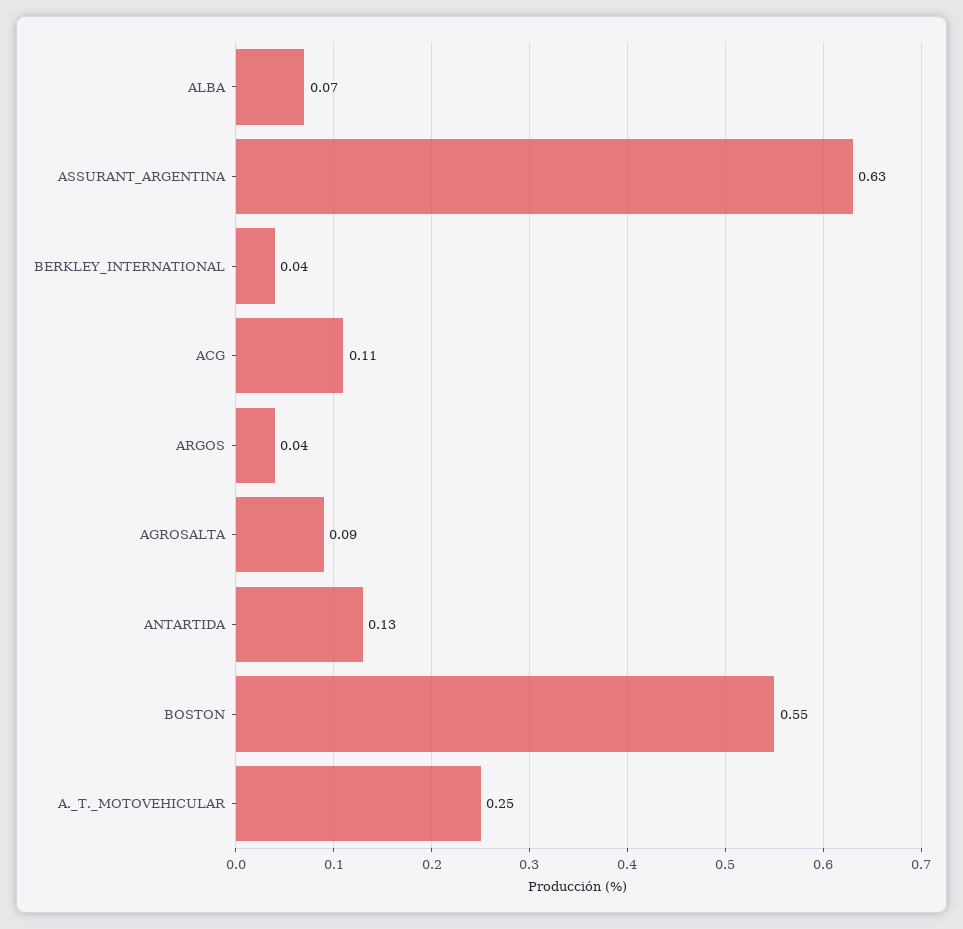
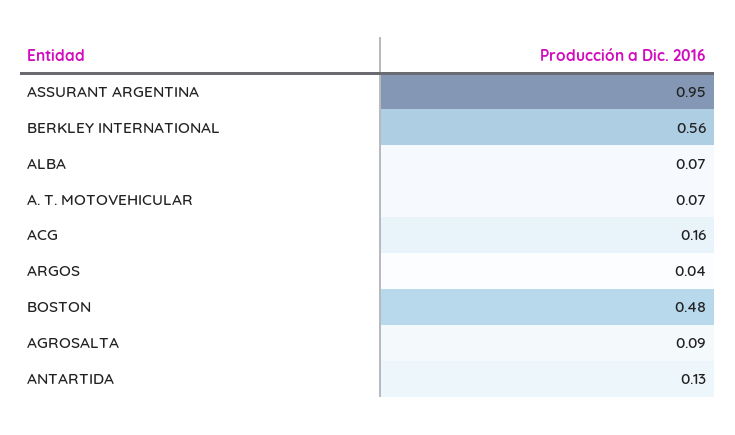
  {
    "ALBA": 0.07,
-   "ASSURANT_ARGENTINA": 0.63,
+   "ASSURANT_ARGENTINA": 0.95,
-   "BERKLEY_INTERNATIONAL": 0.04,
+   "BERKLEY_INTERNATIONAL": 0.56,
-   "ACG": 0.11,
+   "ACG": 0.16,
    "ARGOS": 0.04,
    "AGROSALTA": 0.09,
    "ANTARTIDA": 0.13,
-   "BOSTON": 0.55,
+   "BOSTON": 0.48,
-   "A._T._MOTOVEHICULAR": 0.25
+   "A._T._MOTOVEHICULAR": 0.07
  }

